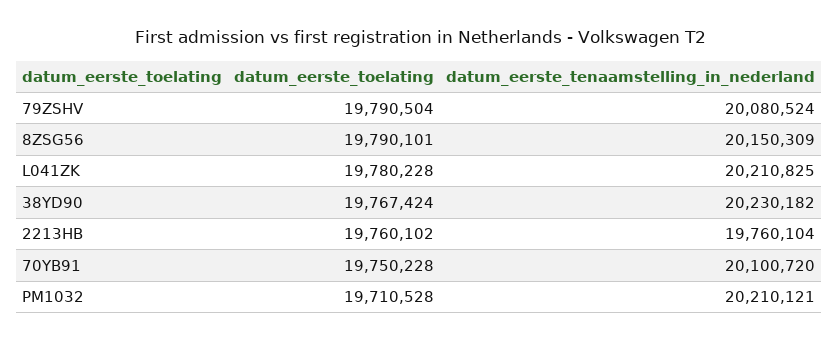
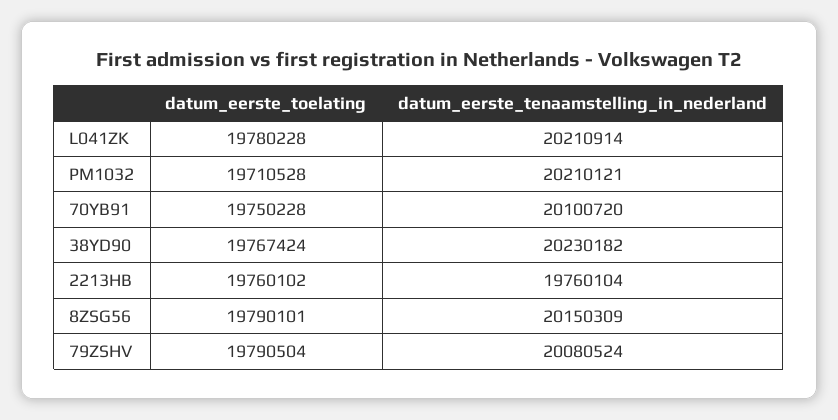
  {
    "datum_eerste_toelating": {
      "79ZSHV": 19790504,
      "8ZSG56": 19790101,
      "L041ZK": 19780228,
      "38YD90": 19767424,
      "2213HB": 19760102,
      "70YB91": 19750228,
      "PM1032": 19710528
    },
    "datum_eerste_tenaamstelling_in_nederland": {
      "79ZSHV": 20080524,
      "8ZSG56": 20150309,
-     "L041ZK": 20210825,
+     "L041ZK": 20210914,
      "38YD90": 20230182,
      "2213HB": 19760104,
      "70YB91": 20100720,
      "PM1032": 20210121
    }
  }

